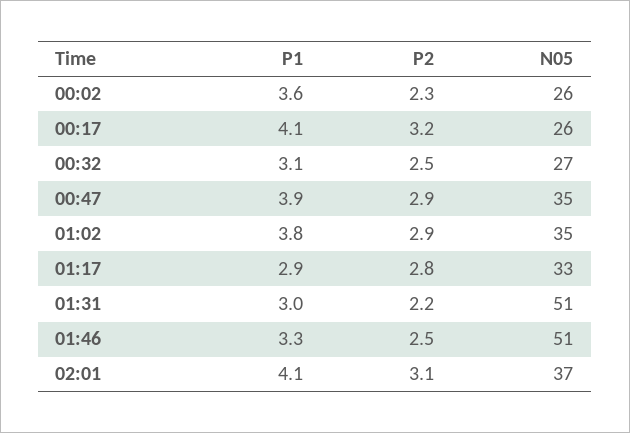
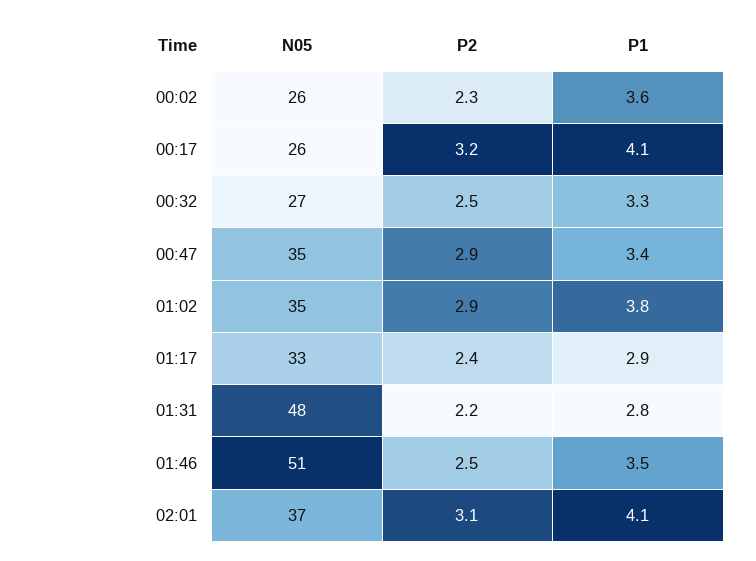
  {
    "P1": {
      "00:02": 3.6,
      "00:17": 4.1,
-     "00:32": 3.1,
+     "00:32": 3.3,
-     "00:47": 3.9,
+     "00:47": 3.4,
      "01:02": 3.8,
      "01:17": 2.9,
-     "01:31": 3,
+     "01:31": 2.8,
-     "01:46": 3.3,
+     "01:46": 3.5,
      "02:01": 4.1
    },
    "P2": {
      "00:02": 2.3,
      "00:17": 3.2,
      "00:32": 2.5,
      "00:47": 2.9,
      "01:02": 2.9,
-     "01:17": 2.8,
+     "01:17": 2.4,
      "01:31": 2.2,
      "01:46": 2.5,
      "02:01": 3.1
    },
    "N05": {
      "00:02": 26,
      "00:17": 26,
      "00:32": 27,
      "00:47": 35,
      "01:02": 35,
      "01:17": 33,
-     "01:31": 51,
+     "01:31": 48,
      "01:46": 51,
      "02:01": 37
    }
  }

